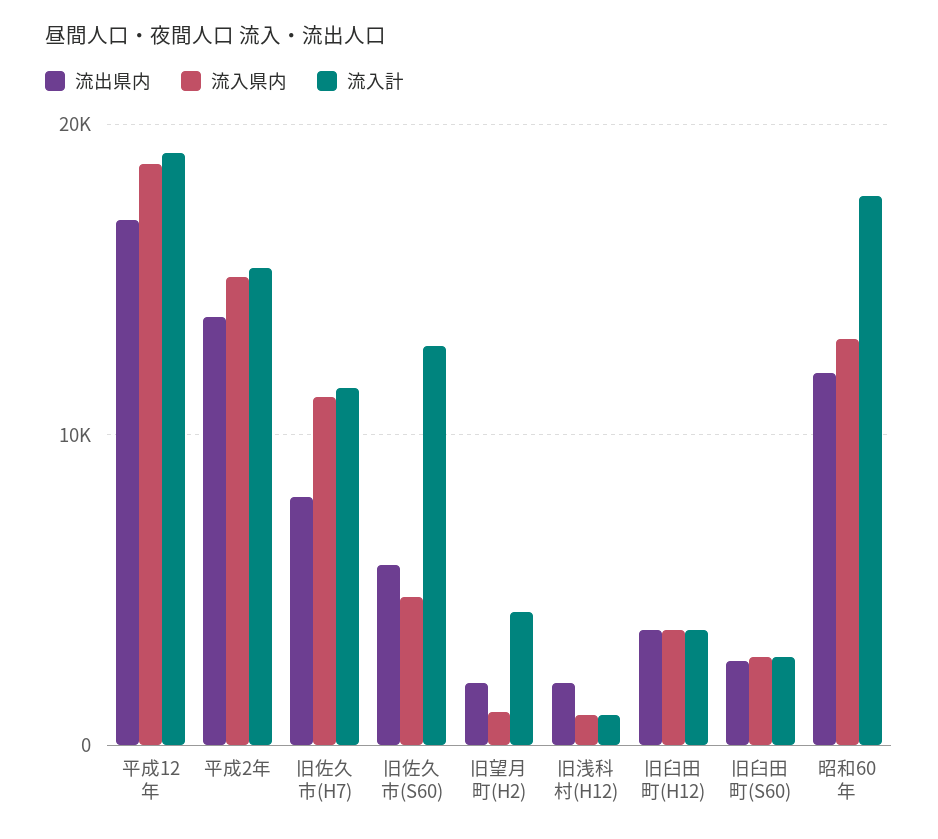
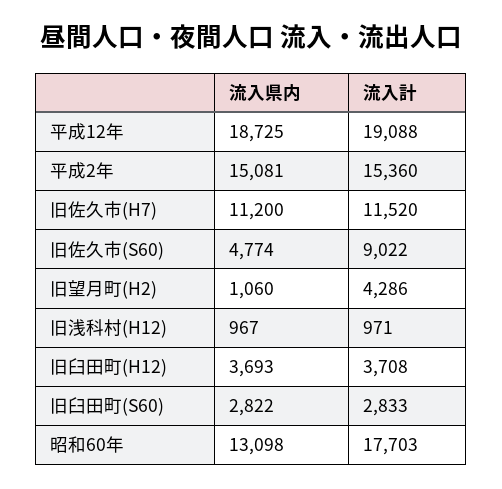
  {
-   "流出県内": {
-     "平成12年": 17000,
-     "平成2年": 14000,
-     "旧佐久市(H7)": 8000,
-     "旧佐久市(S60)": 6000,
-     "旧望月町(H2)": 2000,
-     "旧浅科村(H12)": 2000,
-     "旧臼田町(H12)": 4000,
-     "旧臼田町(S60)": 3000,
-     "昭和60年": 12000
-   },
    "流入県内": {
      "平成12年": 18725,
      "平成2年": 15081,
      "旧佐久市(H7)": 11200,
      "旧佐久市(S60)": 4774,
      "旧望月町(H2)": 1060,
      "旧浅科村(H12)": 967,
      "旧臼田町(H12)": 3693,
      "旧臼田町(S60)": 2822,
      "昭和60年": 13098
    },
    "流入計": {
      "平成12年": 19088,
      "平成2年": 15360,
      "旧佐久市(H7)": 11520,
-     "旧佐久市(S60)": 13000,
+     "旧佐久市(S60)": 9022,
      "旧望月町(H2)": 4286,
      "旧浅科村(H12)": 971,
      "旧臼田町(H12)": 3708,
      "旧臼田町(S60)": 2833,
      "昭和60年": 17703
    }
  }

